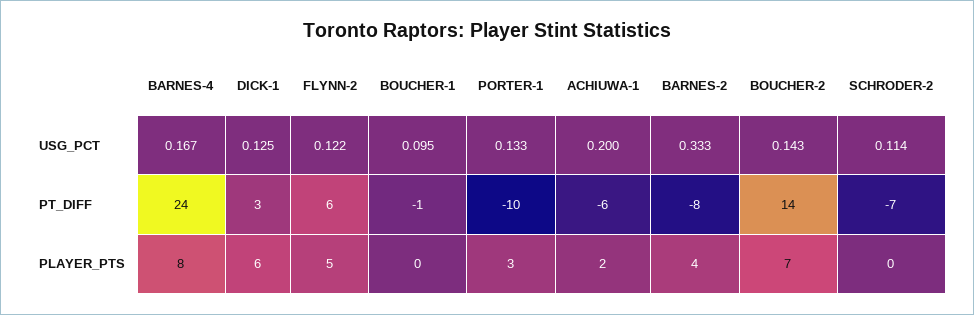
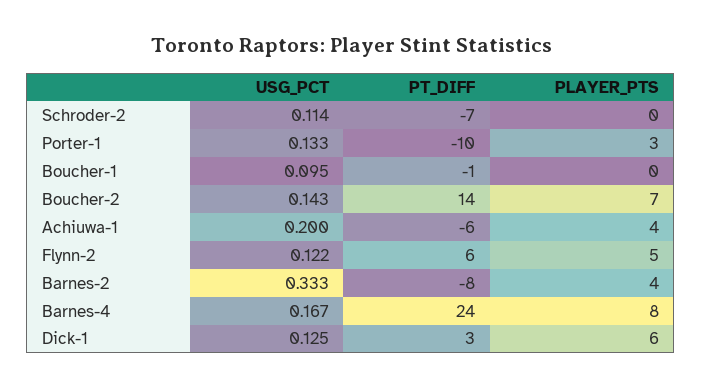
  {
    "BARNES-4": {
      "USG_PCT": 0.167,
      "PT_DIFF": 24,
      "PLAYER_PTS": 8
    },
    "DICK-1": {
      "USG_PCT": 0.125,
      "PT_DIFF": 3,
      "PLAYER_PTS": 6
    },
    "FLYNN-2": {
      "USG_PCT": 0.122,
      "PT_DIFF": 6,
      "PLAYER_PTS": 5
    },
    "BOUCHER-1": {
      "USG_PCT": 0.095,
      "PT_DIFF": -1,
      "PLAYER_PTS": 0
    },
    "PORTER-1": {
      "USG_PCT": 0.133,
      "PT_DIFF": -10,
      "PLAYER_PTS": 3
    },
    "ACHIUWA-1": {
      "USG_PCT": 0.2,
      "PT_DIFF": -6,
-     "PLAYER_PTS": 2
+     "PLAYER_PTS": 4
    },
    "BARNES-2": {
      "USG_PCT": 0.333,
      "PT_DIFF": -8,
      "PLAYER_PTS": 4
    },
    "BOUCHER-2": {
      "USG_PCT": 0.143,
      "PT_DIFF": 14,
      "PLAYER_PTS": 7
    },
    "SCHRODER-2": {
      "USG_PCT": 0.114,
      "PT_DIFF": -7,
      "PLAYER_PTS": 0
    }
  }

